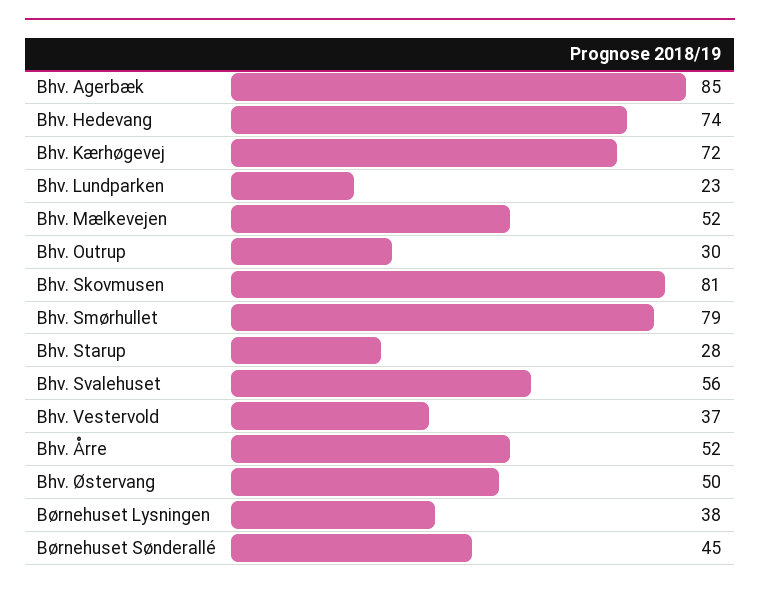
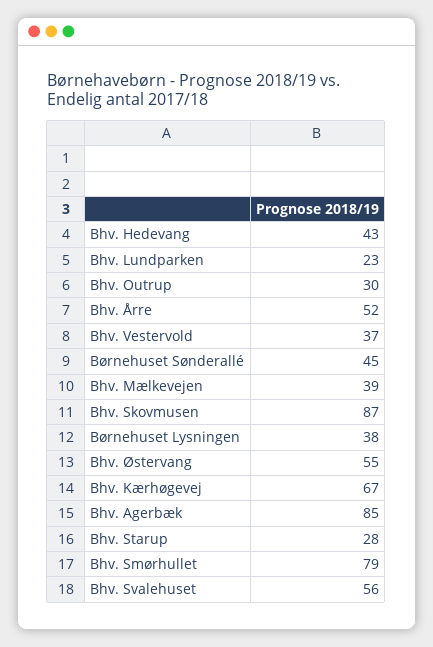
  {
    "Bhv. Agerbæk": 85,
-   "Bhv. Hedevang": 74,
+   "Bhv. Hedevang": 43,
-   "Bhv. Kærhøgevej": 72,
+   "Bhv. Kærhøgevej": 67,
    "Bhv. Lundparken": 23,
-   "Bhv. Mælkevejen": 52,
+   "Bhv. Mælkevejen": 39,
    "Bhv. Outrup": 30,
-   "Bhv. Skovmusen": 81,
+   "Bhv. Skovmusen": 87,
    "Bhv. Smørhullet": 79,
    "Bhv. Starup": 28,
    "Bhv. Svalehuset": 56,
    "Bhv. Vestervold": 37,
    "Bhv. Årre": 52,
-   "Bhv. Østervang": 50,
+   "Bhv. Østervang": 55,
    "Børnehuset Lysningen": 38,
    "Børnehuset Sønderallé": 45
  }

